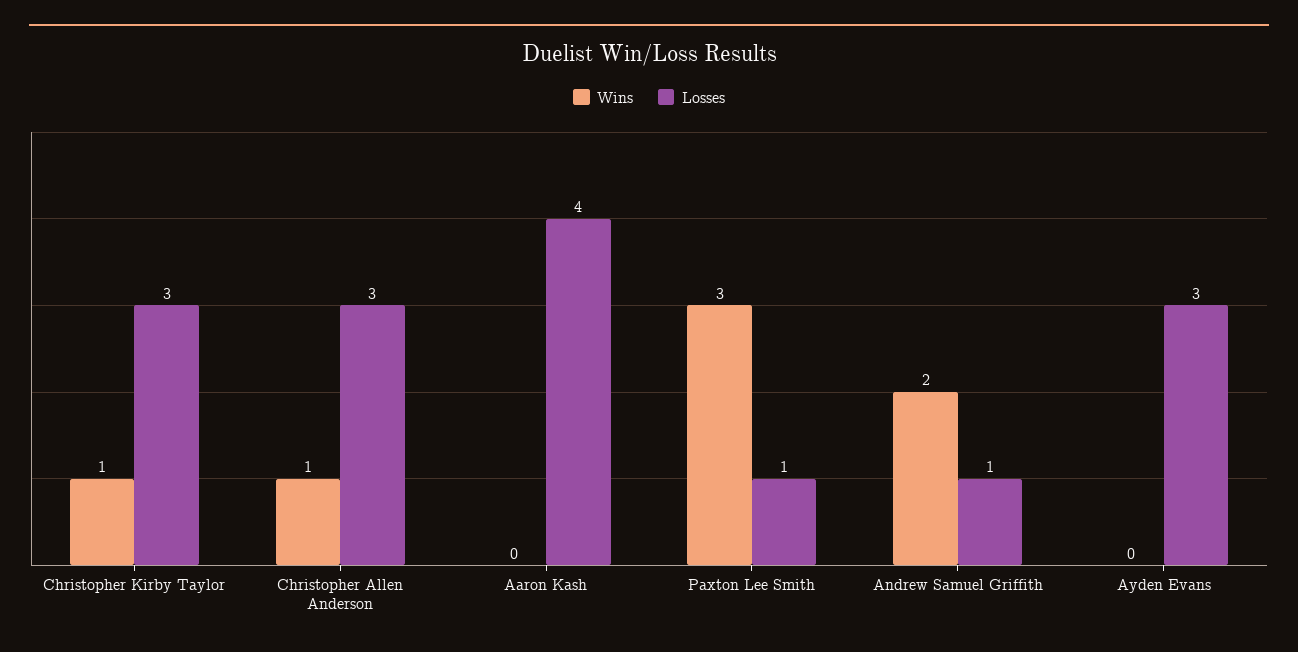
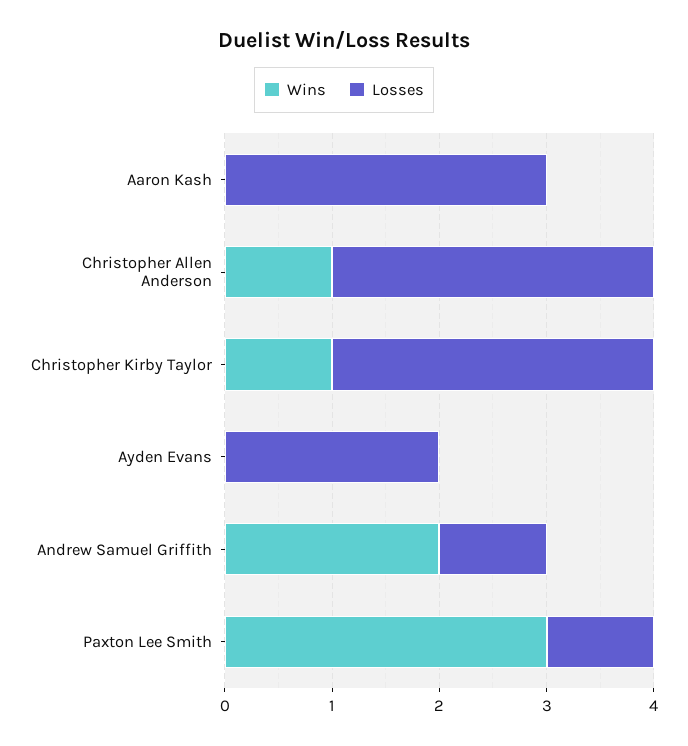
  {
    "Wins": {
      "Christopher Kirby Taylor": 1,
      "Christopher Allen Anderson": 1,
      "Aaron Kash": 0,
      "Paxton Lee Smith": 3,
      "Andrew Samuel Griffith": 2,
      "Ayden Evans": 0
    },
    "Losses": {
      "Christopher Kirby Taylor": 3,
      "Christopher Allen Anderson": 3,
-     "Aaron Kash": 4,
+     "Aaron Kash": 3,
      "Paxton Lee Smith": 1,
      "Andrew Samuel Griffith": 1,
-     "Ayden Evans": 3
+     "Ayden Evans": 2
    }
  }

